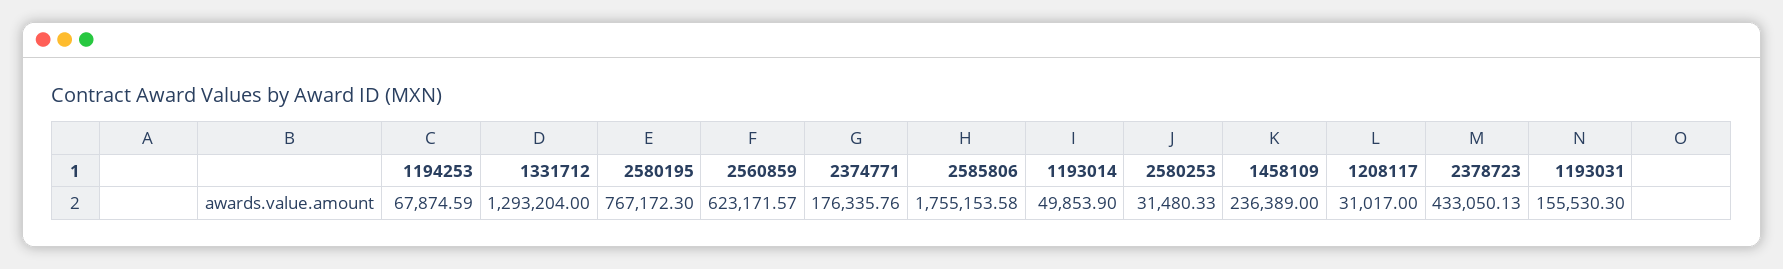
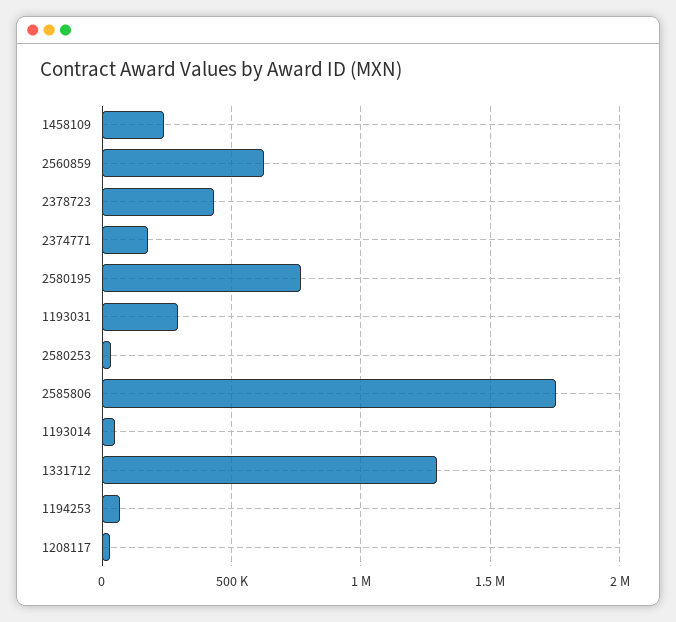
  {
    "1194253": 67874.59,
    "1331712": 1293204,
    "2580195": 767172.3,
    "2560859": 623171.57,
    "2374771": 176335.76,
    "2585806": 1755153.58,
    "1193014": 49853.9,
    "2580253": 31480.33,
    "1458109": 236389,
    "1208117": 31017,
    "2378723": 433050.13,
-   "1193031": 155530.3
+   "1193031": 300000
  }

